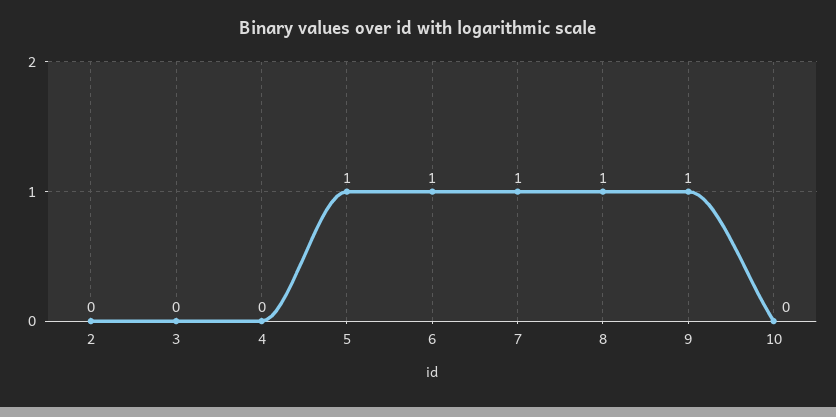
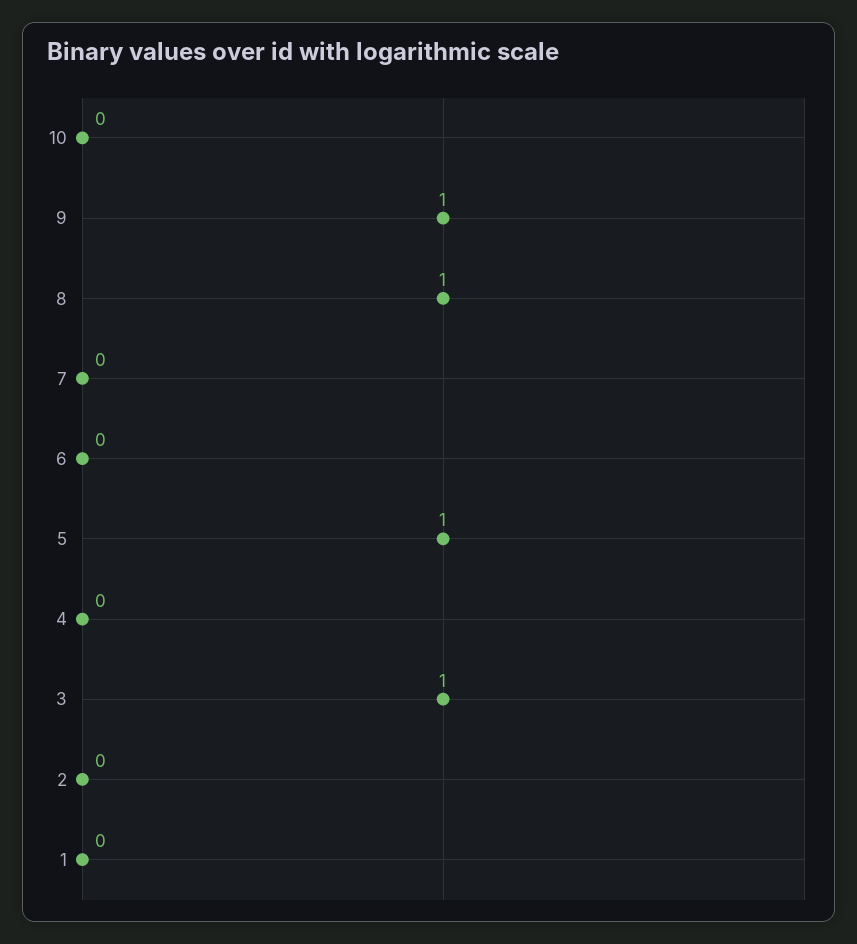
  {
    "2": 0,
-   "3": 0,
+   "3": 1,
    "4": 0,
    "5": 1,
-   "6": 1,
+   "6": 0,
-   "7": 1,
+   "7": 0,
    "8": 1,
    "9": 1,
-   "10": 0
+   "10": 0,
+   "1": 0
  }

